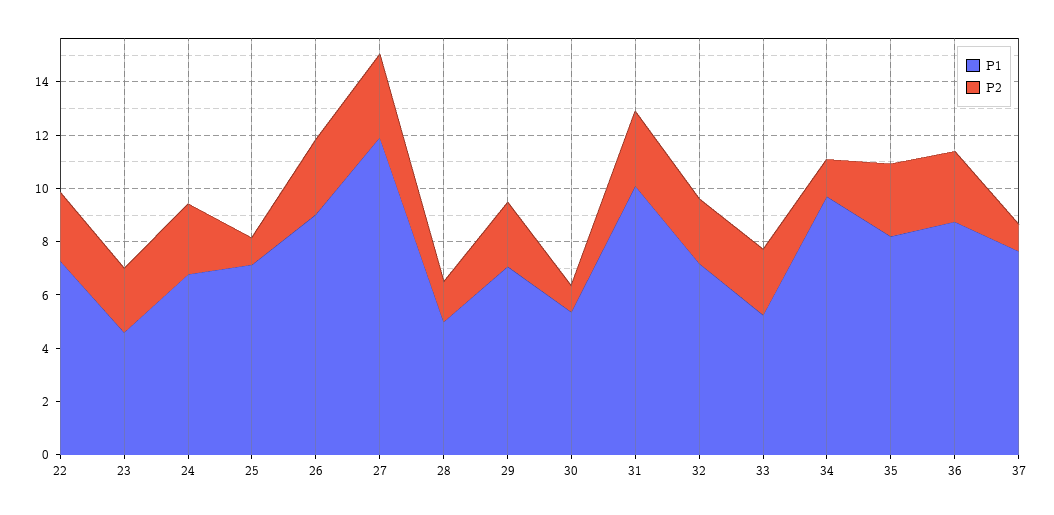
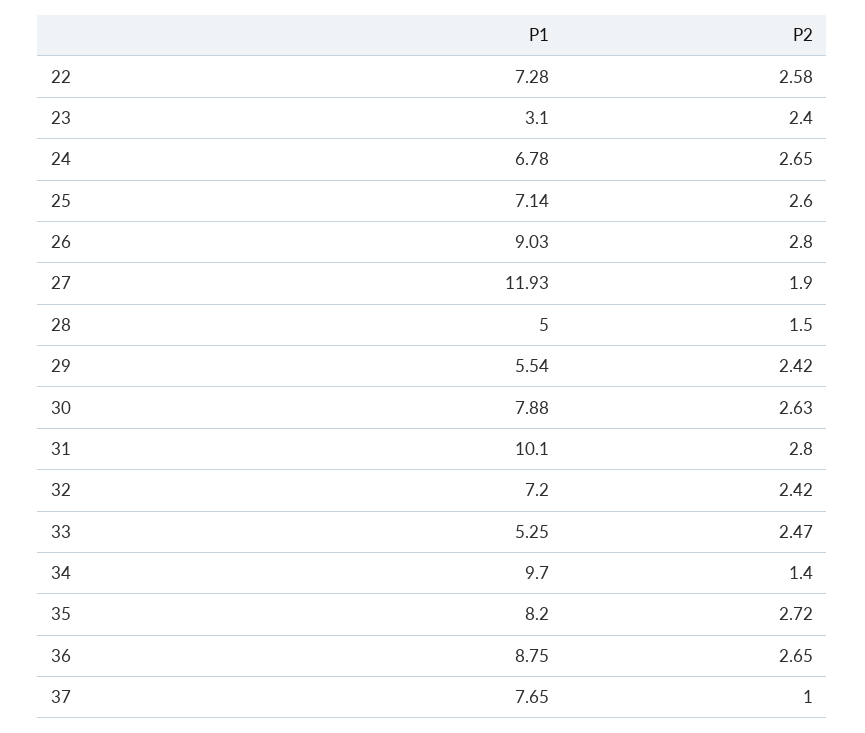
  {
    "P1": {
      "22": 7.28,
-     "23": 4.5,
+     "23": 3.1,
      "24": 6.78,
      "25": 7.14,
      "26": 9.03,
      "27": 11.93,
      "28": 5,
-     "29": 7,
+     "29": 5.54,
-     "30": 5.5,
+     "30": 7.88,
      "31": 10.1,
      "32": 7.2,
      "33": 5.25,
      "34": 9.7,
      "35": 8.2,
      "36": 8.75,
      "37": 7.65
    },
    "P2": {
      "22": 2.58,
      "23": 2.4,
      "24": 2.65,
-     "25": 1,
+     "25": 2.6,
      "26": 2.8,
-     "27": 3,
+     "27": 1.9,
      "28": 1.5,
      "29": 2.42,
-     "30": 1,
+     "30": 2.63,
      "31": 2.8,
      "32": 2.42,
      "33": 2.47,
      "34": 1.4,
      "35": 2.72,
      "36": 2.65,
      "37": 1
    }
  }

